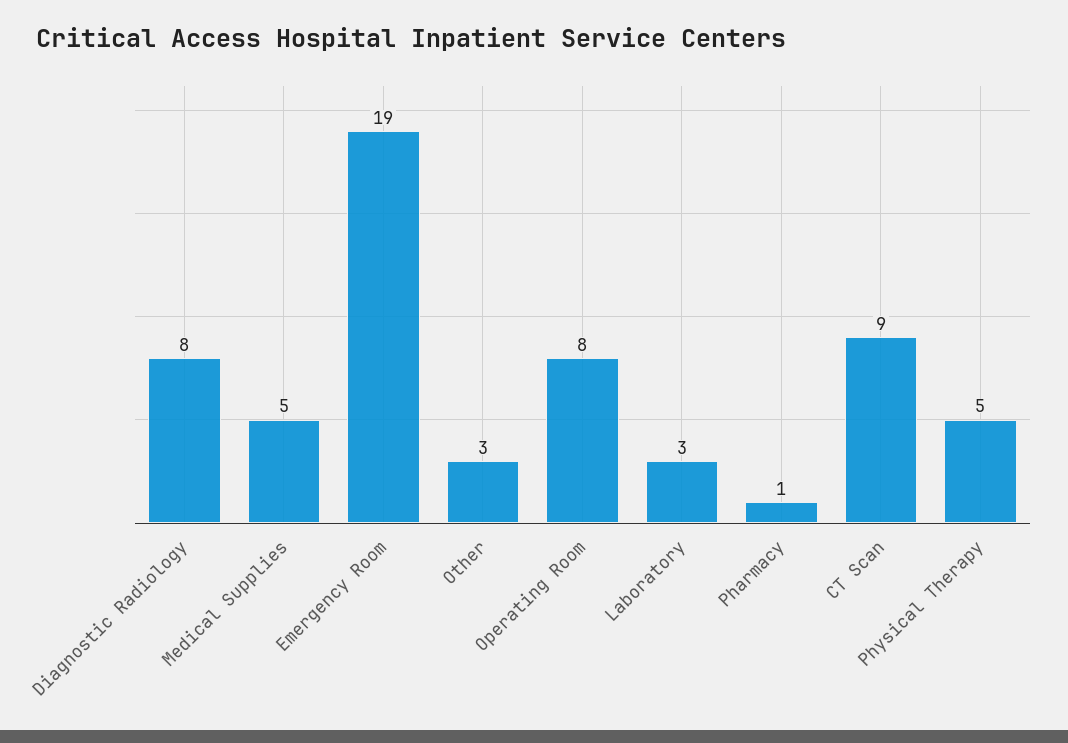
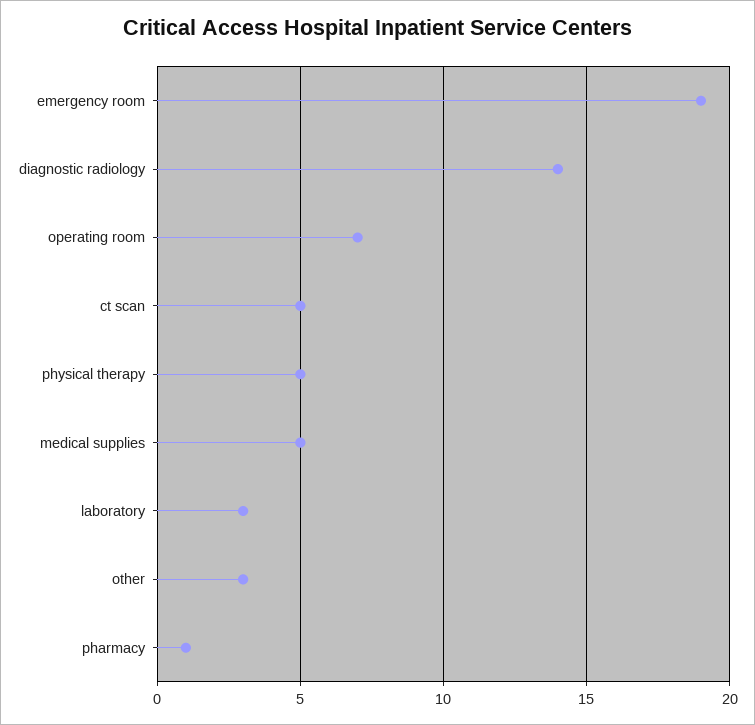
  {
-   "Diagnostic Radiology": 8,
+   "Diagnostic Radiology": 14,
    "Medical Supplies": 5,
    "Emergency Room": 19,
    "Other": 3,
-   "Operating Room": 8,
+   "Operating Room": 7,
    "Laboratory": 3,
    "Pharmacy": 1,
-   "CT Scan": 9,
+   "CT Scan": 5,
    "Physical Therapy": 5
  }

